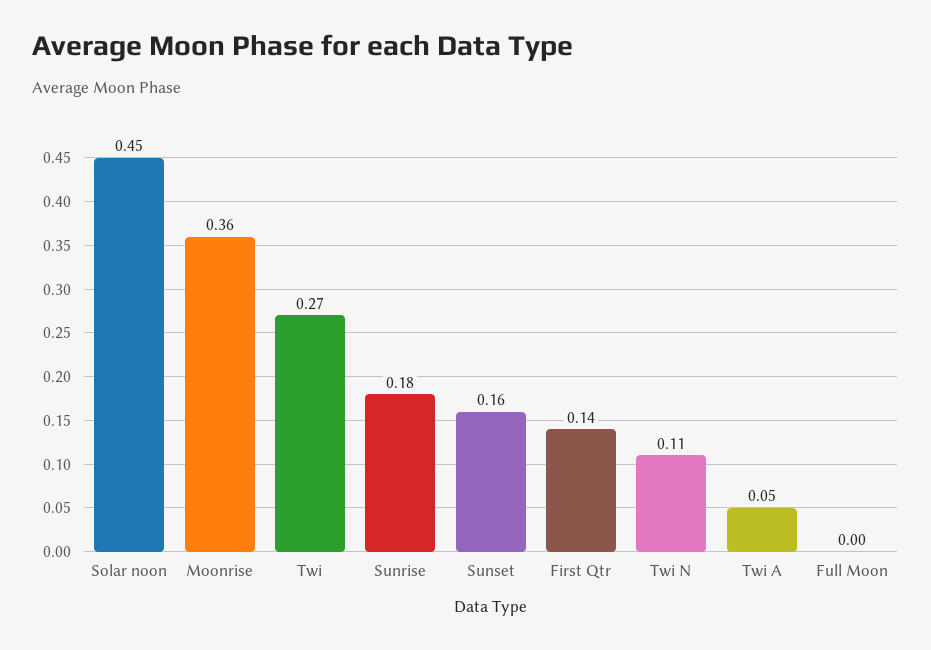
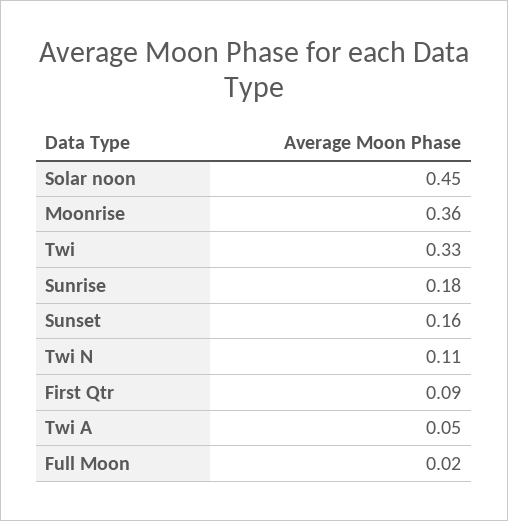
  {
    "Solar noon": 0.45,
    "Moonrise": 0.36,
-   "Twi": 0.27,
+   "Twi": 0.33,
    "Sunrise": 0.18,
    "Sunset": 0.16,
-   "First Qtr": 0.14,
+   "First Qtr": 0.09,
    "Twi N": 0.11,
    "Twi A": 0.05,
-   "Full Moon": 0
+   "Full Moon": 0.02
  }

